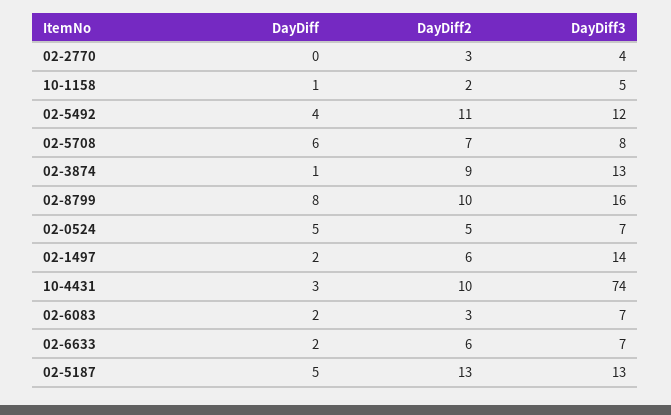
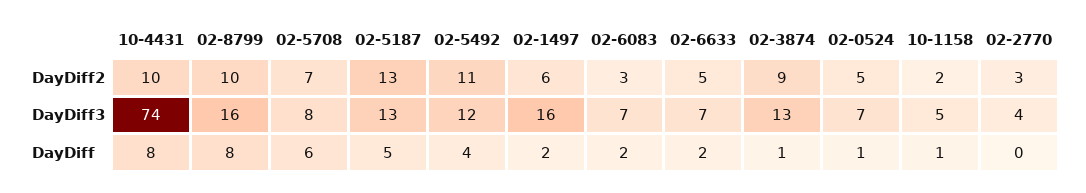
  {
    "DayDiff": {
      "02-2770": 0,
      "10-1158": 1,
      "02-5492": 4,
      "02-5708": 6,
      "02-3874": 1,
      "02-8799": 8,
-     "02-0524": 5,
+     "02-0524": 1,
      "02-1497": 2,
-     "10-4431": 3,
+     "10-4431": 8,
      "02-6083": 2,
      "02-6633": 2,
      "02-5187": 5
    },
    "DayDiff2": {
      "02-2770": 3,
      "10-1158": 2,
      "02-5492": 11,
      "02-5708": 7,
      "02-3874": 9,
      "02-8799": 10,
      "02-0524": 5,
      "02-1497": 6,
      "10-4431": 10,
      "02-6083": 3,
-     "02-6633": 6,
+     "02-6633": 5,
      "02-5187": 13
    },
    "DayDiff3": {
      "02-2770": 4,
      "10-1158": 5,
      "02-5492": 12,
      "02-5708": 8,
      "02-3874": 13,
      "02-8799": 16,
      "02-0524": 7,
-     "02-1497": 14,
+     "02-1497": 16,
      "10-4431": 74,
      "02-6083": 7,
      "02-6633": 7,
      "02-5187": 13
    }
  }

